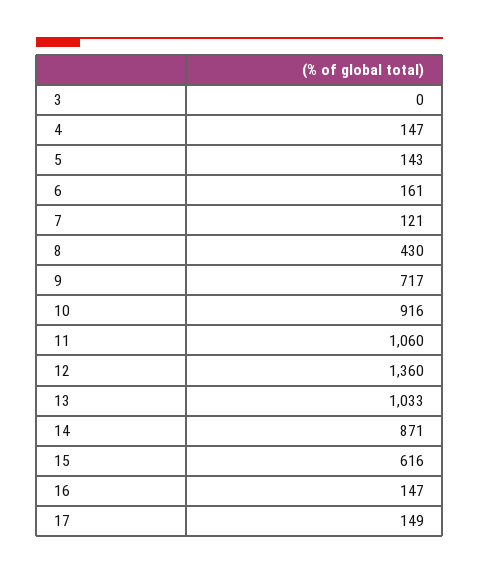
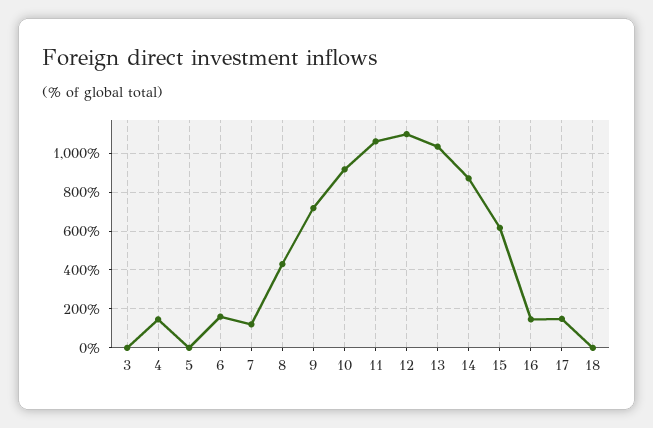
  {
    "3": 0,
    "4": 147,
-   "5": 143,
+   "5": 0,
    "6": 161,
    "7": 121,
    "8": 430,
    "9": 717,
    "10": 916,
    "11": 1060,
-   "12": 1360,
+   "12": 1100,
    "13": 1033,
    "14": 871,
    "15": 616,
    "16": 147,
-   "17": 149
+   "17": 149,
+   "18": 0
  }

